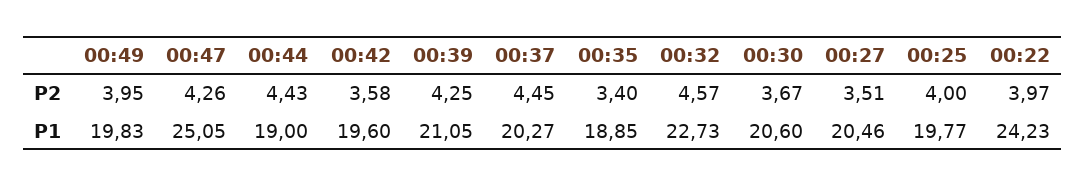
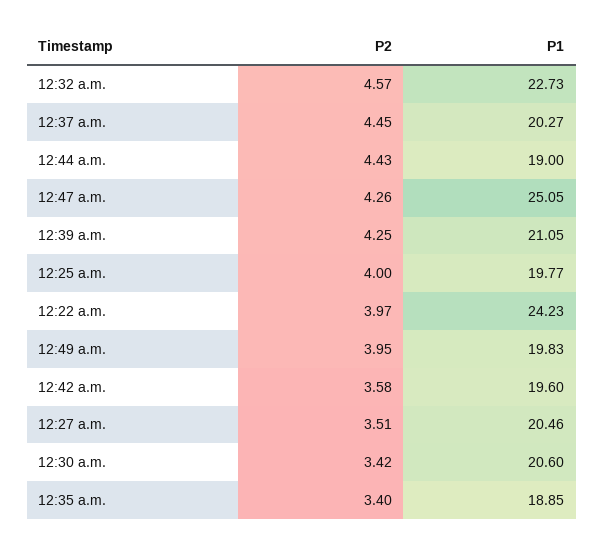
  {
    "00:49": {
      "P2": 3.95,
      "P1": 19.83
    },
    "00:47": {
      "P2": 4.26,
      "P1": 25.05
    },
    "00:44": {
      "P2": 4.43,
      "P1": 19
    },
    "00:42": {
      "P2": 3.58,
      "P1": 19.6
    },
    "00:39": {
      "P2": 4.25,
      "P1": 21.05
    },
    "00:37": {
      "P2": 4.45,
      "P1": 20.27
    },
    "00:35": {
      "P2": 3.4,
      "P1": 18.85
    },
    "00:32": {
      "P2": 4.57,
      "P1": 22.73
    },
    "00:30": {
-     "P2": 3.67,
+     "P2": 3.42,
      "P1": 20.6
    },
    "00:27": {
      "P2": 3.51,
      "P1": 20.46
    },
    "00:25": {
      "P2": 4,
      "P1": 19.77
    },
    "00:22": {
      "P2": 3.97,
      "P1": 24.23
    }
  }

